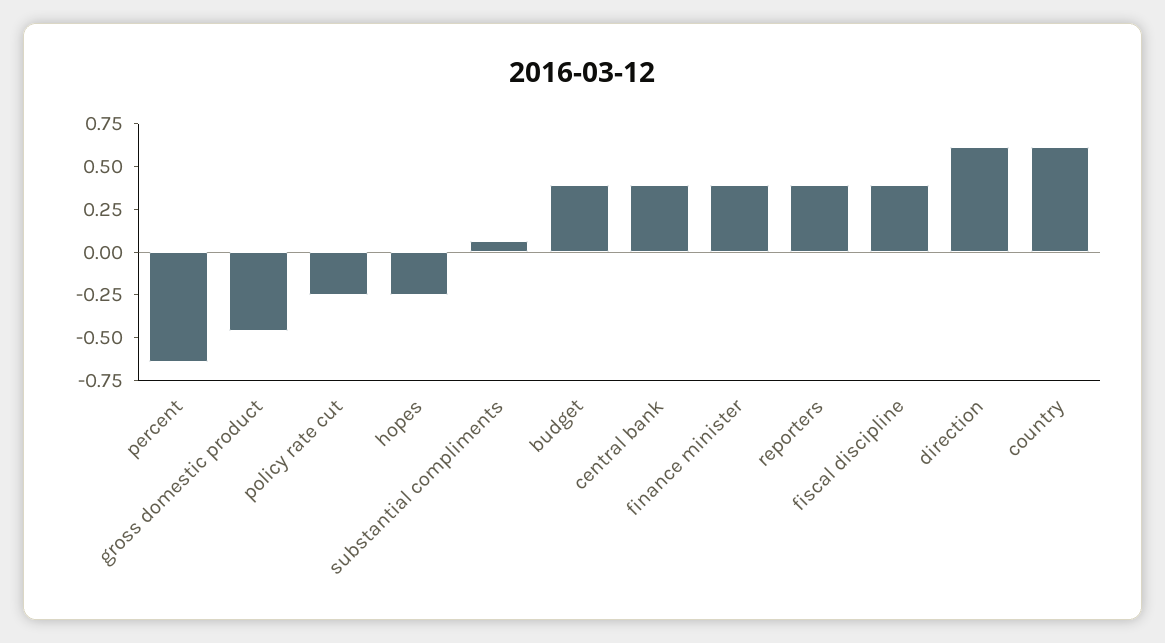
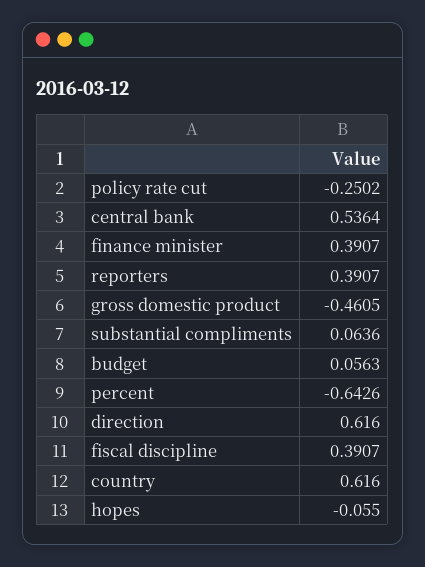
  {
    "percent": -0.6426,
    "gross domestic product": -0.4605,
    "policy rate cut": -0.2502,
-   "hopes": -0.25,
+   "hopes": -0.055,
    "substantial compliments": 0.0636,
-   "budget": 0.4,
+   "budget": 0.0563,
-   "central bank": 0.4,
+   "central bank": 0.5364,
    "finance minister": 0.3907,
    "reporters": 0.3907,
    "fiscal discipline": 0.3907,
    "direction": 0.616,
    "country": 0.616
  }

